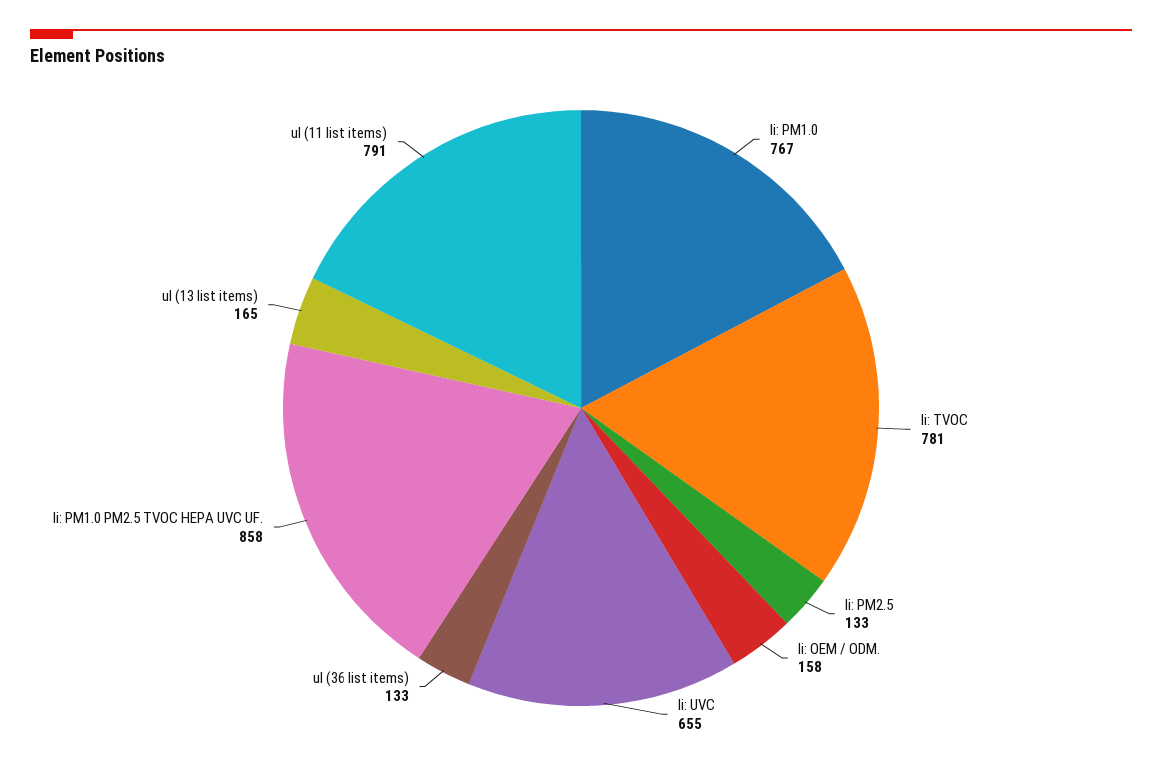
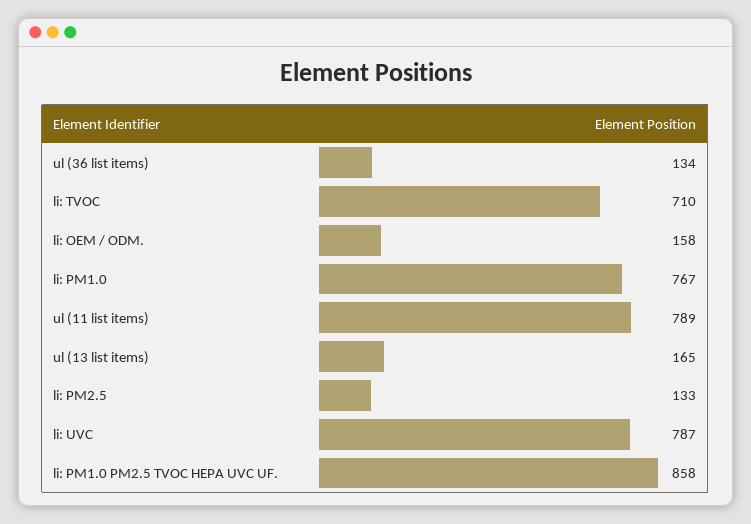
  {
    "li: PM1.0": 767,
-   "li: TVOC": 781,
+   "li: TVOC": 710,
    "li: PM2.5": 133,
    "li: OEM / ODM.": 158,
-   "li: UVC": 655,
+   "li: UVC": 787,
-   "ul (36 list items)": 133,
+   "ul (36 list items)": 134,
    "li: PM1.0 PM2.5 TVOC HEPA UVC UF.": 858,
    "ul (13 list items)": 165,
-   "ul (11 list items)": 791
+   "ul (11 list items)": 789
  }

